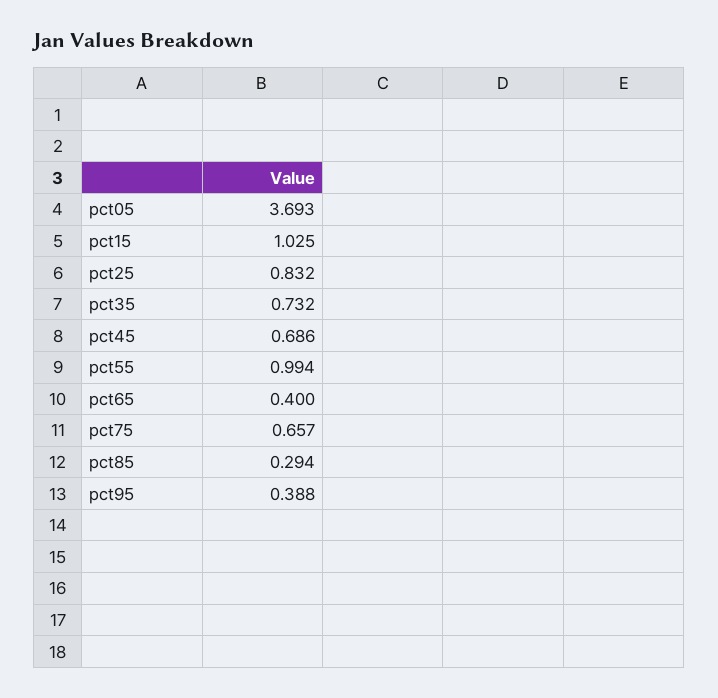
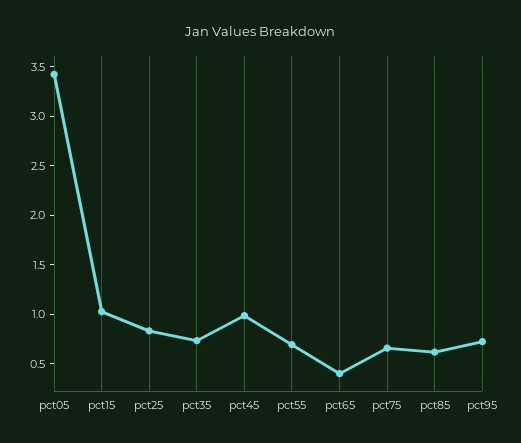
  {
-   "pct05": 3.693,
+   "pct05": 3.4,
    "pct15": 1.025,
    "pct25": 0.832,
    "pct35": 0.732,
-   "pct45": 0.686,
+   "pct45": 1,
-   "pct55": 0.994,
+   "pct55": 0.7,
    "pct65": 0.4,
    "pct75": 0.657,
-   "pct85": 0.294,
+   "pct85": 0.6,
-   "pct95": 0.388
+   "pct95": 0.7
  }

